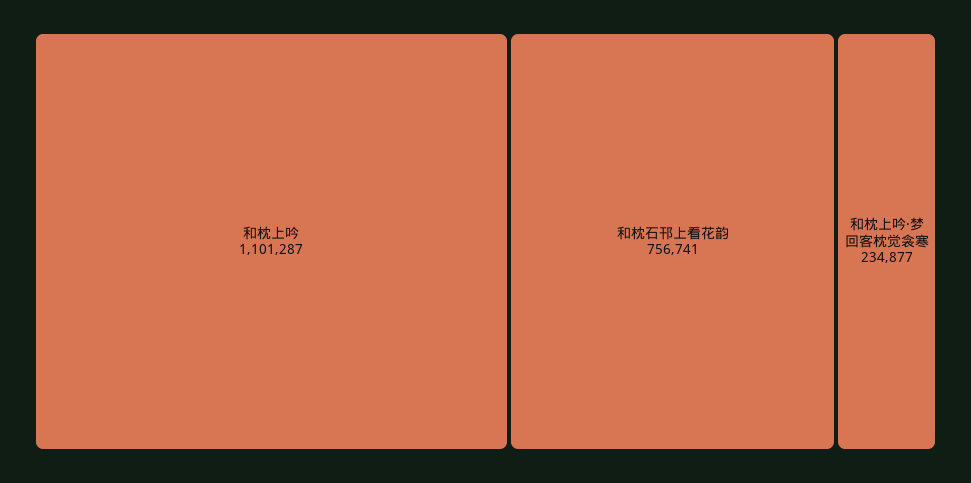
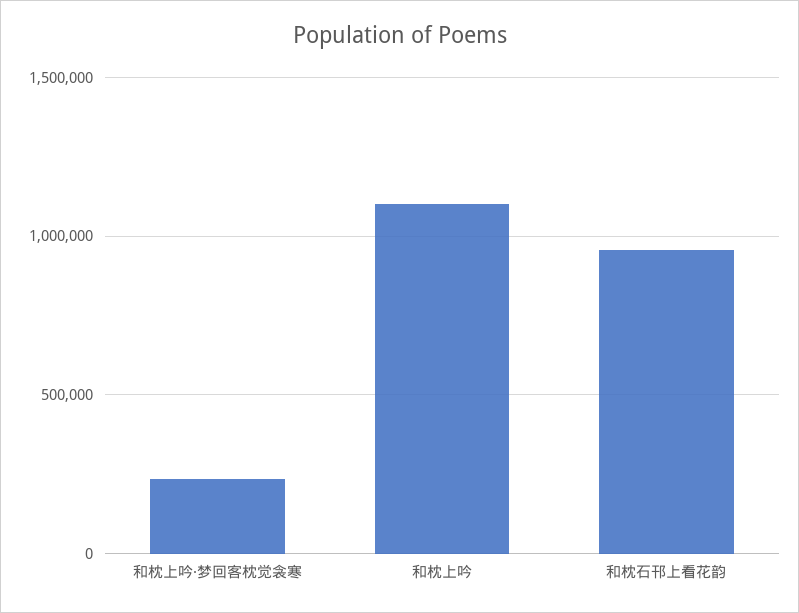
  {
    "和枕上吟": 1101287,
-   "和枕石邗上看花韵": 756741,
+   "和枕石邗上看花韵": 950000,
    "和枕上吟·梦回客枕觉衾寒": 234877
  }

